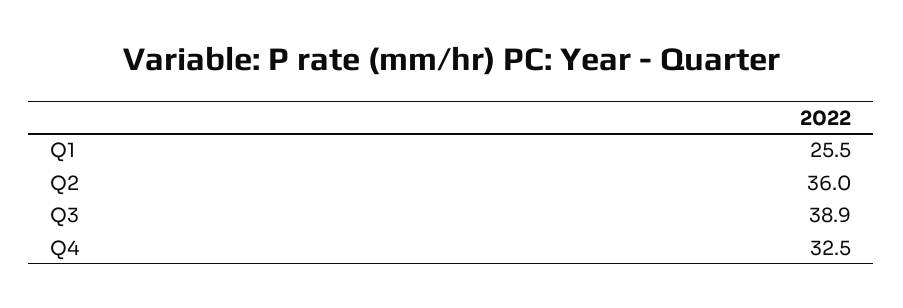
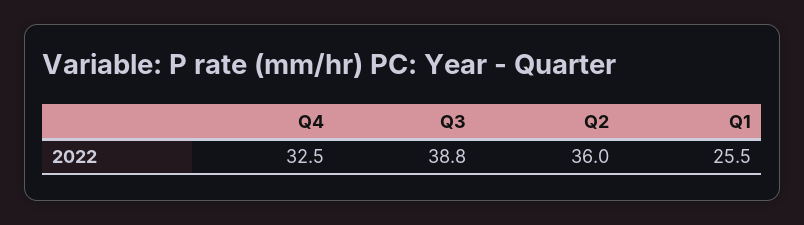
  {
    "Q1": 25.5,
    "Q2": 36,
-   "Q3": 38.9,
+   "Q3": 38.8,
    "Q4": 32.5
  }

